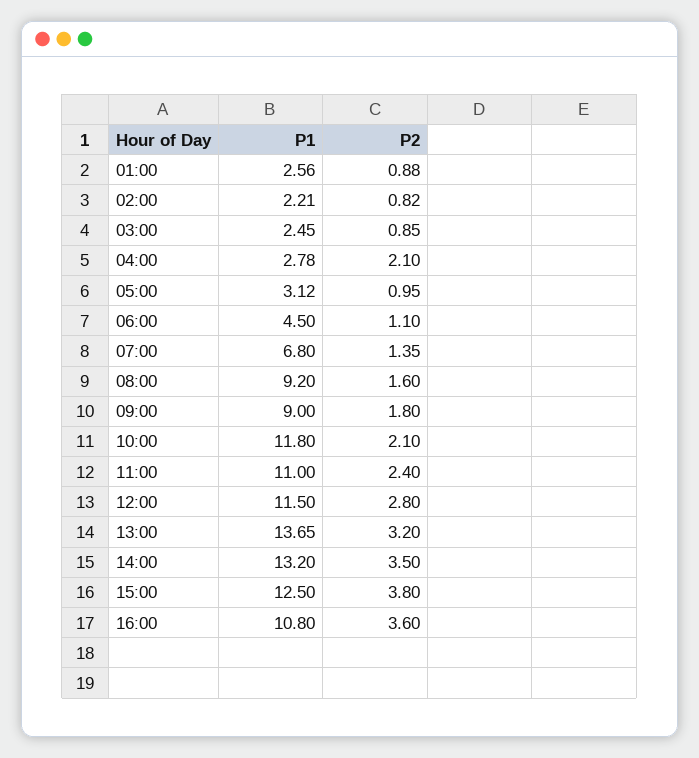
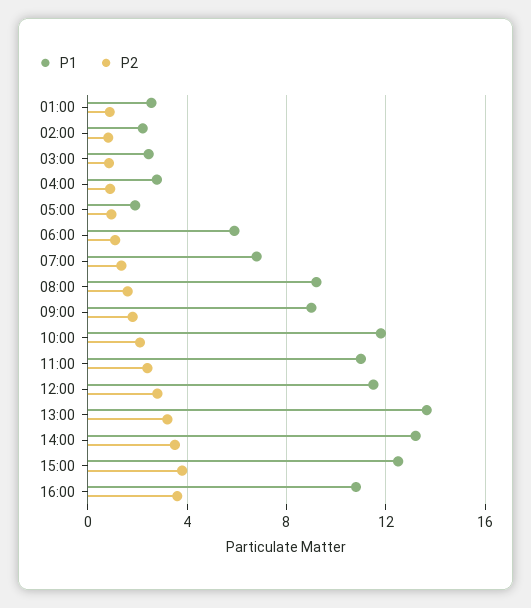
  {
    "P1": {
      "01:00": 2.56,
      "02:00": 2.21,
      "03:00": 2.45,
      "04:00": 2.78,
-     "05:00": 3.12,
+     "05:00": 2,
-     "06:00": 4.5,
+     "06:00": 6,
      "07:00": 6.8,
      "08:00": 9.2,
      "09:00": 9,
      "10:00": 11.8,
      "11:00": 11,
      "12:00": 11.5,
      "13:00": 13.65,
      "14:00": 13.2,
      "15:00": 12.5,
      "16:00": 10.8
    },
    "P2": {
      "01:00": 0.88,
      "02:00": 0.82,
      "03:00": 0.85,
-     "04:00": 2.1,
+     "04:00": 1,
      "05:00": 0.95,
      "06:00": 1.1,
      "07:00": 1.35,
      "08:00": 1.6,
      "09:00": 1.8,
      "10:00": 2.1,
      "11:00": 2.4,
      "12:00": 2.8,
      "13:00": 3.2,
      "14:00": 3.5,
      "15:00": 3.8,
      "16:00": 3.6
    }
  }

